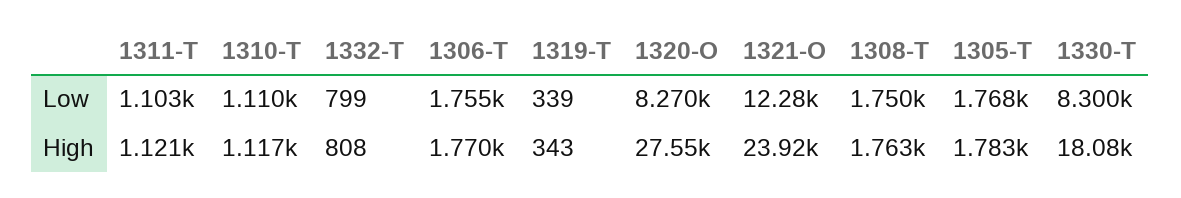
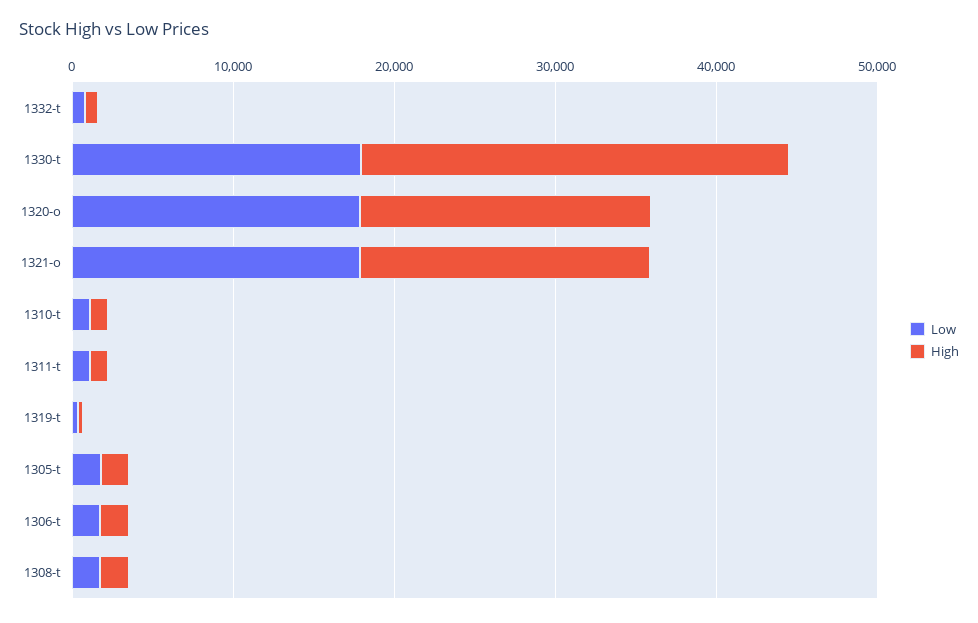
  {
    "Low": {
      "1311-T": 1103,
      "1310-T": 1110,
      "1332-T": 799,
      "1306-T": 1755,
      "1319-T": 339,
-     "1320-O": 8270,
+     "1320-O": 18000,
-     "1321-O": 12280,
+     "1321-O": 18000,
      "1308-T": 1750,
      "1305-T": 1768,
-     "1330-T": 8300
+     "1330-T": 18000
    },
    "High": {
      "1311-T": 1121,
      "1310-T": 1117,
      "1332-T": 808,
      "1306-T": 1770,
      "1319-T": 343,
-     "1320-O": 27550,
+     "1320-O": 18000,
-     "1321-O": 23920,
+     "1321-O": 18000,
      "1308-T": 1763,
      "1305-T": 1783,
-     "1330-T": 18080
+     "1330-T": 26000
    }
  }

